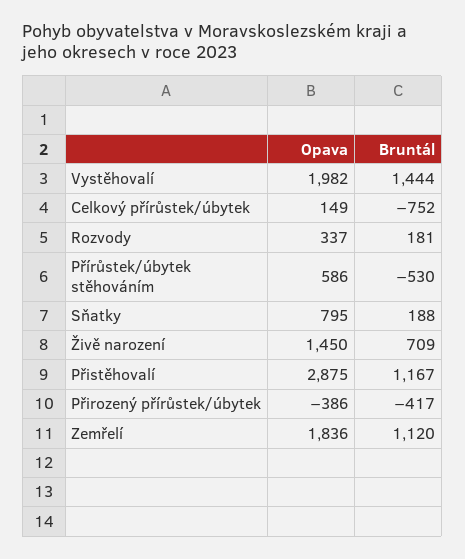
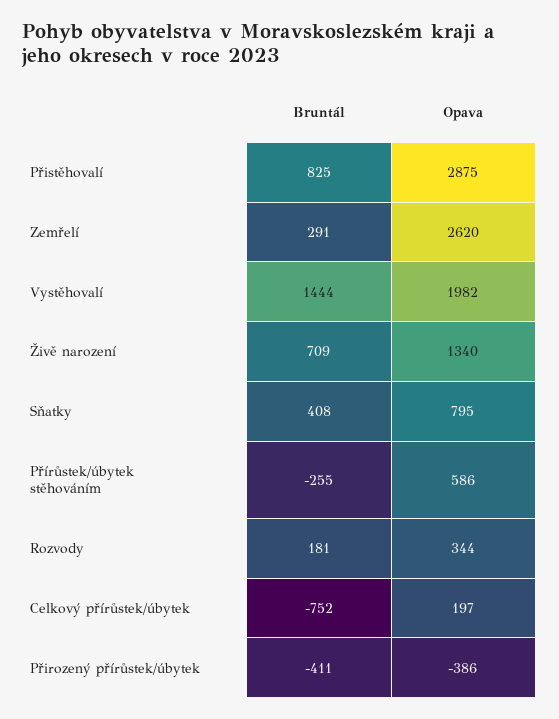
  {
    "Opava": {
      "Vystěhovalí": 1982,
-     "Celkový přírůstek/úbytek": 149,
+     "Celkový přírůstek/úbytek": 197,
-     "Rozvody": 337,
+     "Rozvody": 344,
      "Přírůstek/úbytek stěhováním": 586,
      "Sňatky": 795,
-     "Živě narození": 1450,
+     "Živě narození": 1340,
      "Přistěhovalí": 2875,
      "Přirozený přírůstek/úbytek": -386,
-     "Zemřelí": 1836
+     "Zemřelí": 2620
    },
    "Bruntál": {
      "Vystěhovalí": 1444,
      "Celkový přírůstek/úbytek": -752,
      "Rozvody": 181,
-     "Přírůstek/úbytek stěhováním": -530,
+     "Přírůstek/úbytek stěhováním": -255,
-     "Sňatky": 188,
+     "Sňatky": 408,
      "Živě narození": 709,
-     "Přistěhovalí": 1167,
+     "Přistěhovalí": 825,
-     "Přirozený přírůstek/úbytek": -417,
+     "Přirozený přírůstek/úbytek": -411,
-     "Zemřelí": 1120
+     "Zemřelí": 291
    }
  }

